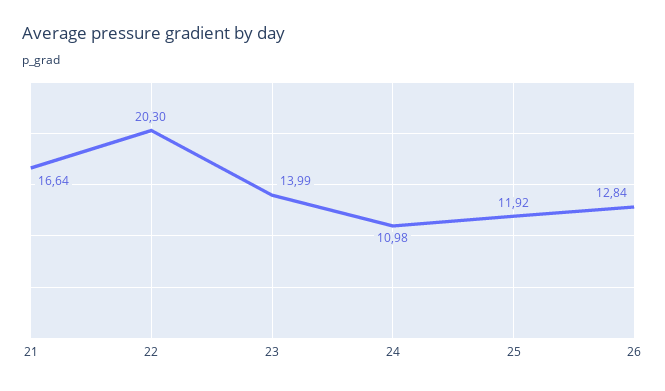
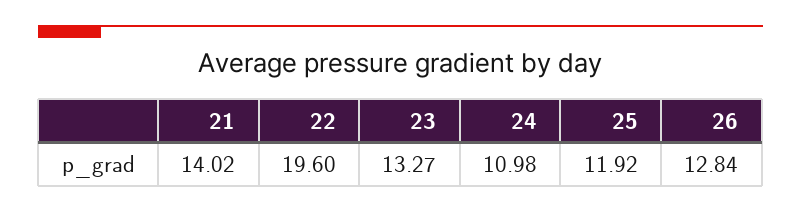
  {
-   "21": 16.64,
+   "21": 14.02,
-   "22": 20.3,
+   "22": 19.6,
-   "23": 13.99,
+   "23": 13.27,
    "24": 10.98,
    "25": 11.92,
    "26": 12.84
  }

